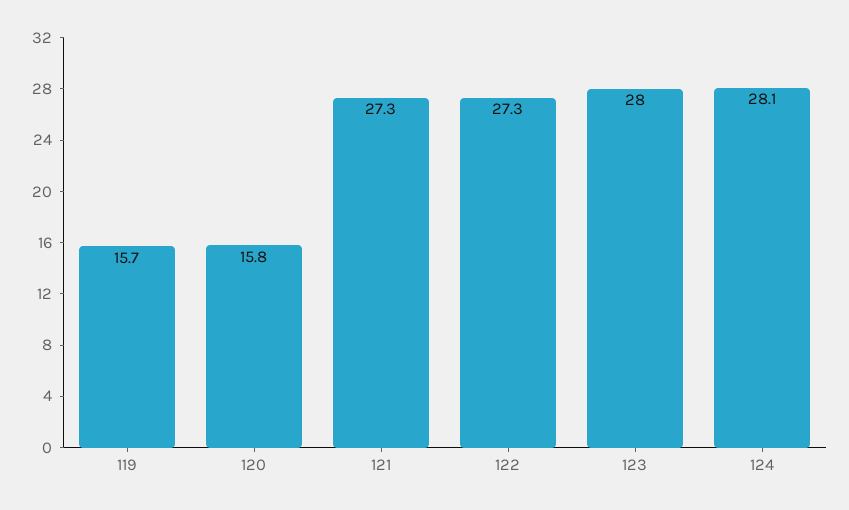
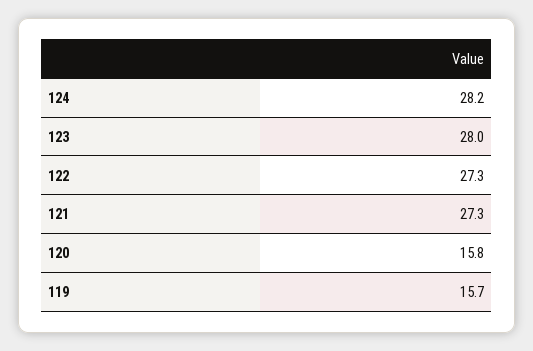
  {
    "119": 15.7,
    "120": 15.8,
    "121": 27.3,
    "122": 27.3,
    "123": 28,
-   "124": 28.1
+   "124": 28.2
  }

